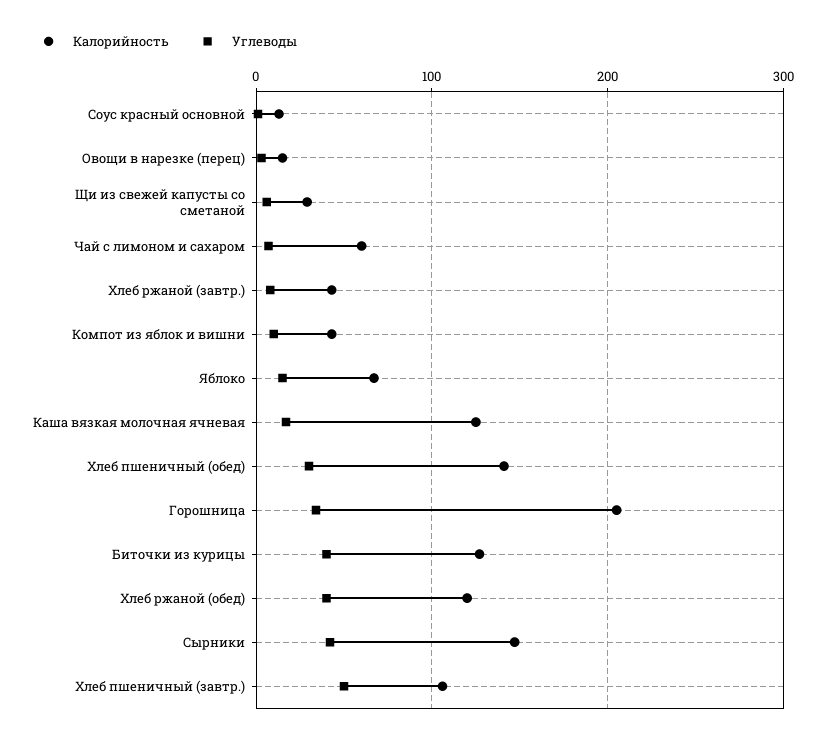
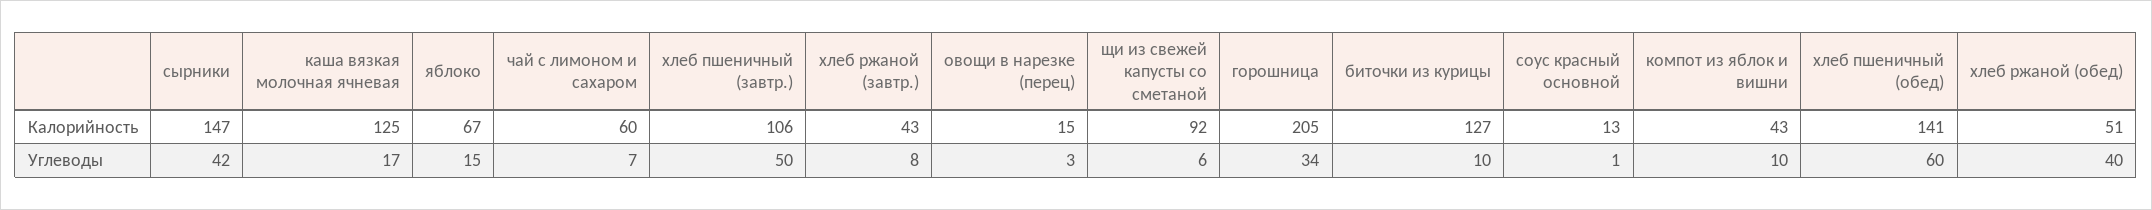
  {
    "Калорийность": {
      "Соус красный основной": 13,
      "Овощи в нарезке (перец)": 15,
-     "Щи из свежей капусты со сметаной": 30,
+     "Щи из свежей капусты со сметаной": 92,
      "Чай с лимоном и сахаром": 60,
      "Хлеб ржаной (завтр.)": 43,
      "Компот из яблок и вишни": 43,
      "Яблоко": 67,
      "Каша вязкая молочная ячневая": 125,
      "Хлеб пшеничный (обед)": 141,
      "Горошница": 205,
      "Биточки из курицы": 127,
-     "Хлеб ржаной (обед)": 120,
+     "Хлеб ржаной (обед)": 51,
      "Сырники": 147,
      "Хлеб пшеничный (завтр.)": 106
    },
    "Углеводы": {
      "Соус красный основной": 1,
      "Овощи в нарезке (перец)": 3,
      "Щи из свежей капусты со сметаной": 6,
      "Чай с лимоном и сахаром": 7,
      "Хлеб ржаной (завтр.)": 8,
      "Компот из яблок и вишни": 10,
      "Яблоко": 15,
      "Каша вязкая молочная ячневая": 17,
-     "Хлеб пшеничный (обед)": 30,
+     "Хлеб пшеничный (обед)": 60,
      "Горошница": 34,
-     "Биточки из курицы": 40,
+     "Биточки из курицы": 10,
      "Хлеб ржаной (обед)": 40,
      "Сырники": 42,
      "Хлеб пшеничный (завтр.)": 50
    }
  }

